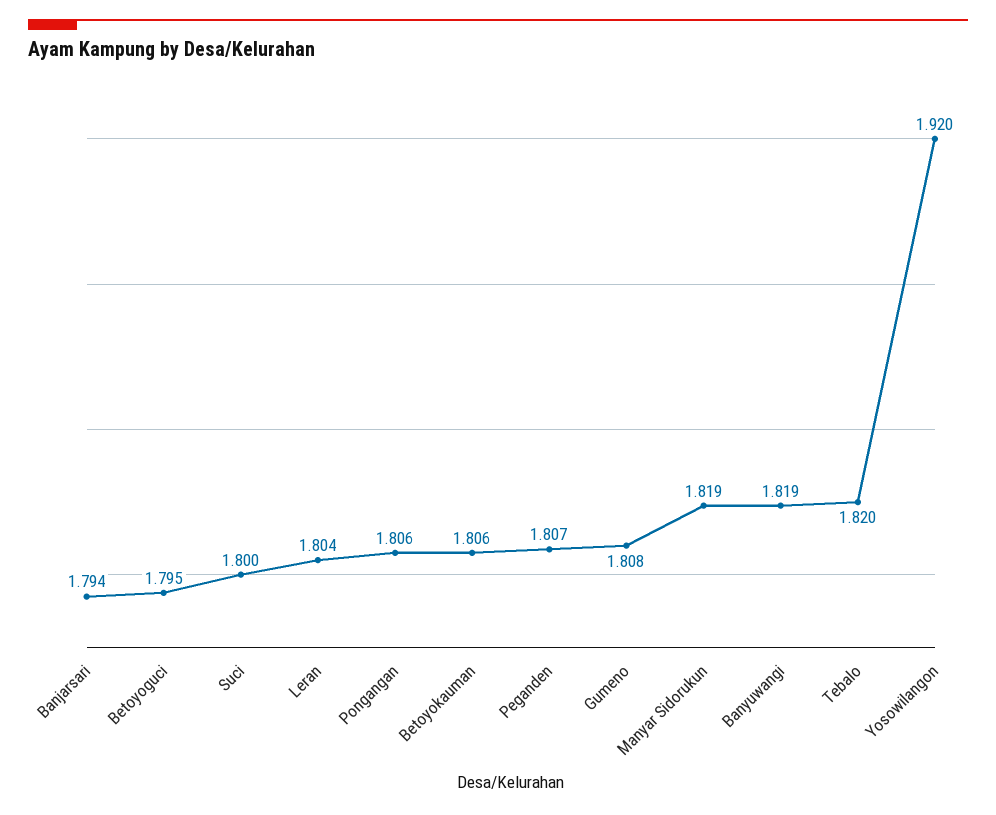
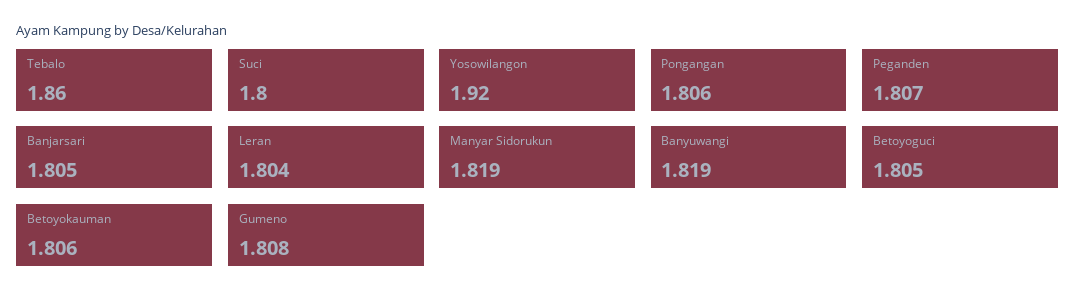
  {
-   "Banjarsari": 1.794,
+   "Banjarsari": 1.805,
-   "Betoyoguci": 1.795,
+   "Betoyoguci": 1.805,
    "Suci": 1.8,
    "Leran": 1.804,
    "Pongangan": 1.806,
    "Betoyokauman": 1.806,
    "Peganden": 1.807,
    "Gumeno": 1.808,
    "Manyar Sidorukun": 1.819,
    "Banyuwangi": 1.819,
-   "Tebalo": 1.82,
+   "Tebalo": 1.86,
    "Yosowilangon": 1.92
  }

